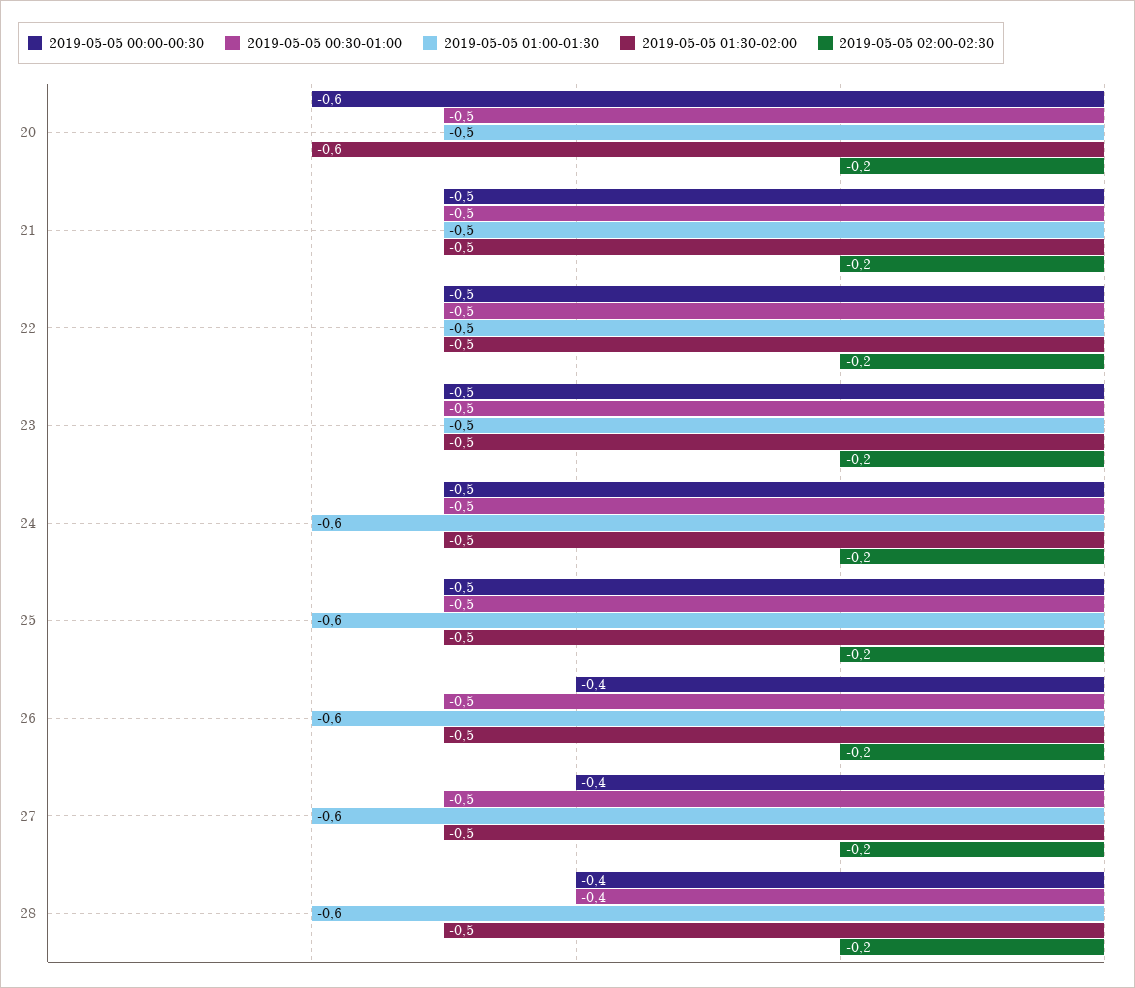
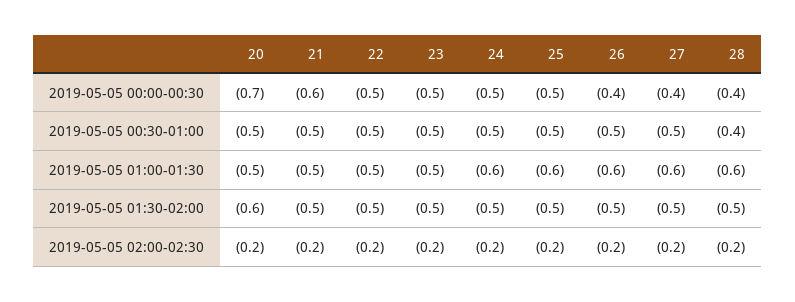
  {
    "2019-05-05 00:00-00:30": {
-     "20": -0.6,
+     "20": -0.7,
-     "21": -0.5,
+     "21": -0.6,
      "22": -0.5,
      "23": -0.5,
      "24": -0.5,
      "25": -0.5,
      "26": -0.4,
      "27": -0.4,
      "28": -0.4
    },
    "2019-05-05 00:30-01:00": {
      "20": -0.5,
      "21": -0.5,
      "22": -0.5,
      "23": -0.5,
      "24": -0.5,
      "25": -0.5,
      "26": -0.5,
      "27": -0.5,
      "28": -0.4
    },
    "2019-05-05 01:00-01:30": {
      "20": -0.5,
      "21": -0.5,
      "22": -0.5,
      "23": -0.5,
      "24": -0.6,
      "25": -0.6,
      "26": -0.6,
      "27": -0.6,
      "28": -0.6
    },
    "2019-05-05 01:30-02:00": {
      "20": -0.6,
      "21": -0.5,
      "22": -0.5,
      "23": -0.5,
      "24": -0.5,
      "25": -0.5,
      "26": -0.5,
      "27": -0.5,
      "28": -0.5
    },
    "2019-05-05 02:00-02:30": {
      "20": -0.2,
      "21": -0.2,
      "22": -0.2,
      "23": -0.2,
      "24": -0.2,
      "25": -0.2,
      "26": -0.2,
      "27": -0.2,
      "28": -0.2
    }
  }

